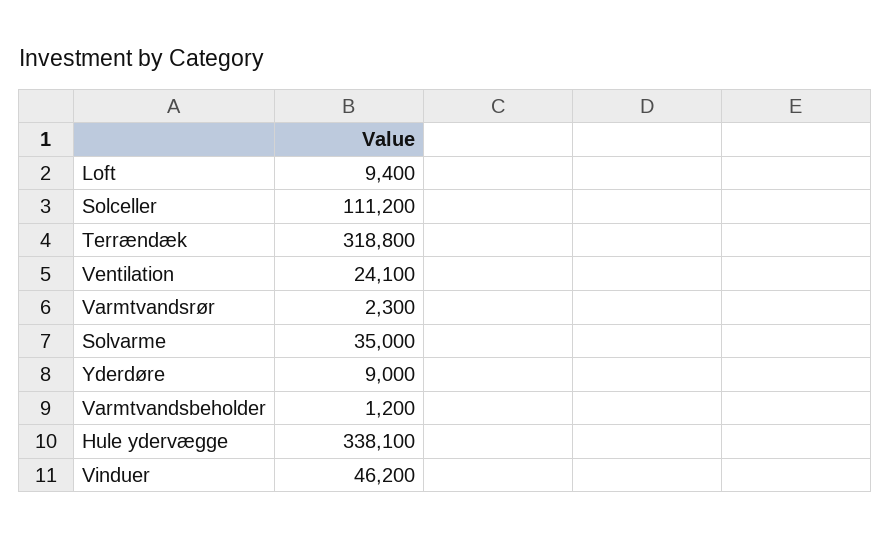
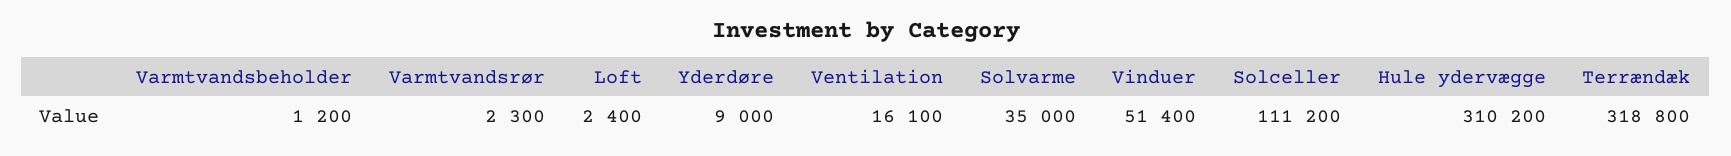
  {
-   "Loft": 9400,
+   "Loft": 2400,
    "Solceller": 111200,
    "Terrændæk": 318800,
-   "Ventilation": 24100,
+   "Ventilation": 16100,
    "Varmtvandsrør": 2300,
    "Solvarme": 35000,
    "Yderdøre": 9000,
    "Varmtvandsbeholder": 1200,
-   "Hule ydervægge": 338100,
+   "Hule ydervægge": 310200,
-   "Vinduer": 46200
+   "Vinduer": 51400
  }

